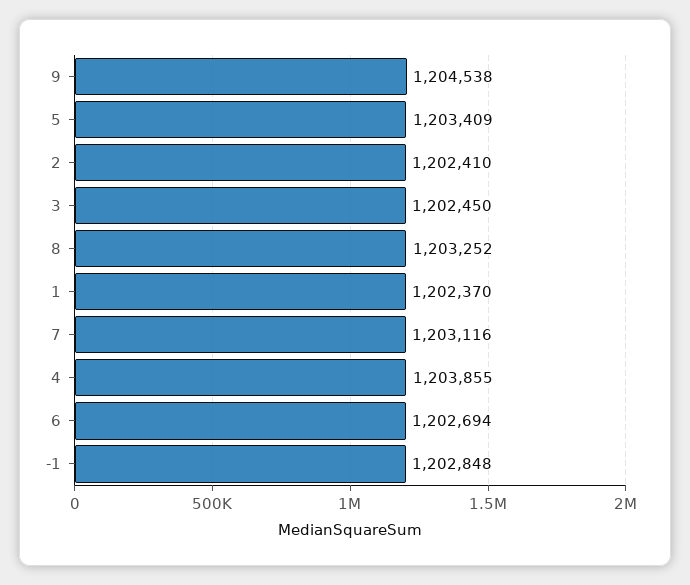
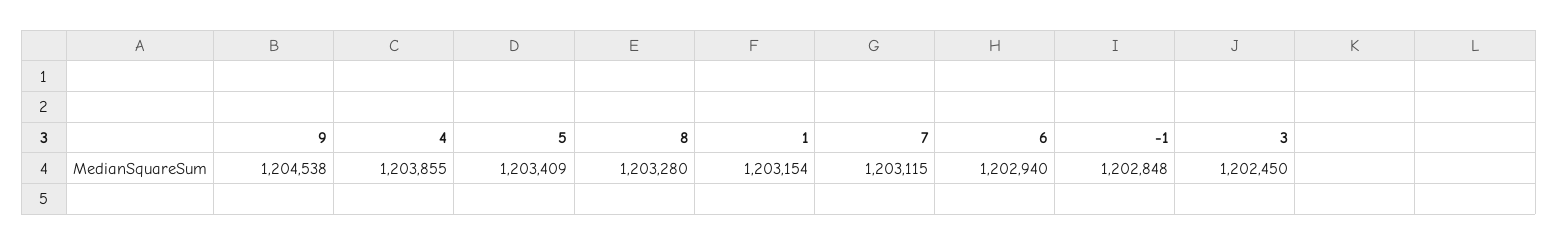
  {
    "9": 1204538,
    "5": 1203409,
-   "2": 1202410,
    "3": 1202450,
-   "8": 1203252,
+   "8": 1203280,
-   "1": 1202370,
+   "1": 1203154,
-   "7": 1203116,
+   "7": 1203115,
    "4": 1203855,
-   "6": 1202694,
+   "6": 1202940,
    "-1": 1202848
  }

